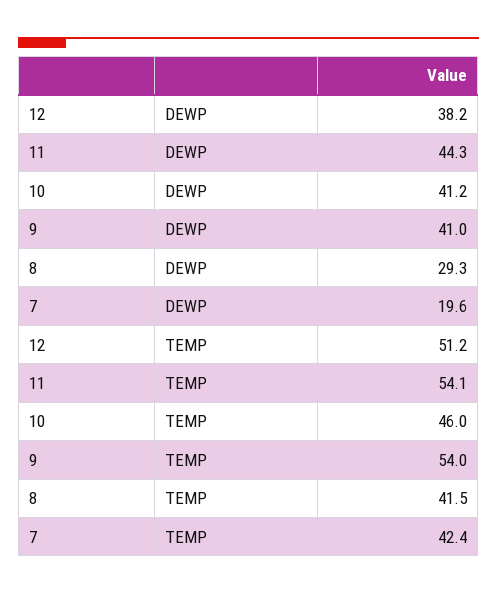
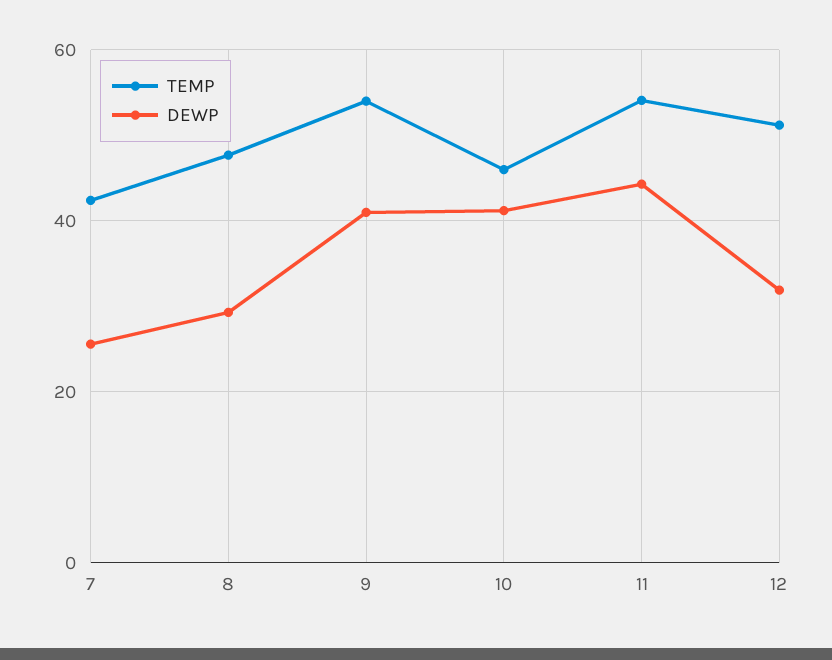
  {
    "DEWP": {
-     "12": 38.2,
+     "12": 32,
      "11": 44.3,
      "10": 41.2,
      "9": 41,
      "8": 29.3,
-     "7": 19.6
+     "7": 26
    },
    "TEMP": {
      "12": 51.2,
      "11": 54.1,
      "10": 46,
      "9": 54,
-     "8": 41.5,
+     "8": 48,
      "7": 42.4
    }
  }

